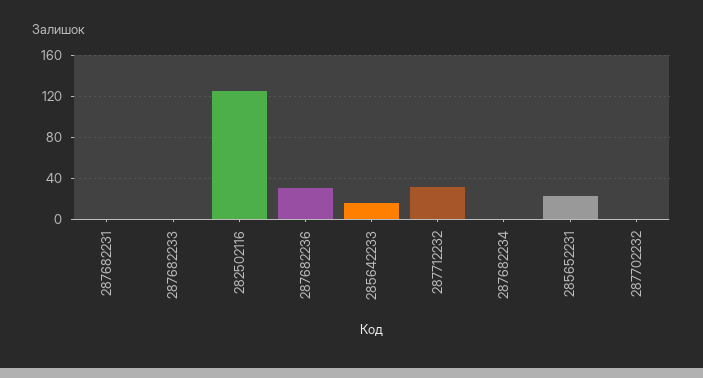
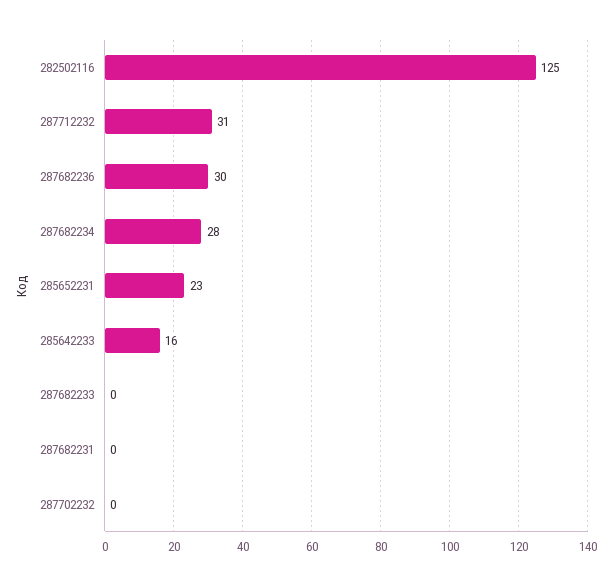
  {
    "287682231": 0,
    "287682233": 0,
    "282502116": 125,
    "287682236": 30,
    "285642233": 16,
    "287712232": 31,
-   "287682234": 0,
+   "287682234": 28,
    "285652231": 23,
    "287702232": 0
  }

